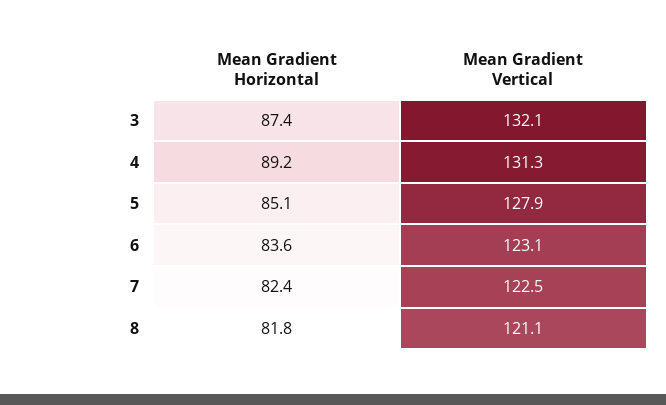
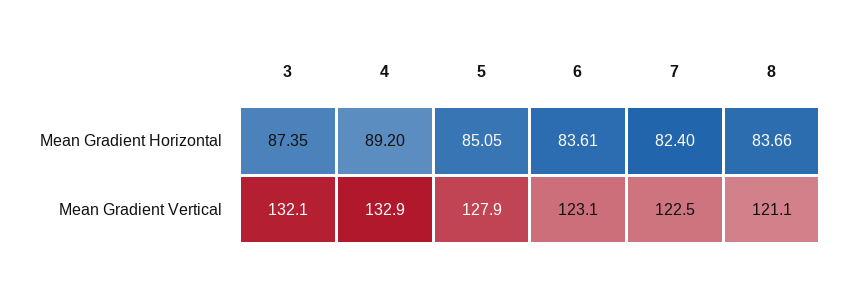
  {
    "Mean Gradient Horizontal": {
      "3": 87.35,
      "4": 89.2,
      "5": 85.05,
      "6": 83.61,
      "7": 82.4,
-     "8": 81.8
+     "8": 83.66
    },
    "Mean Gradient Vertical": {
      "3": 132.1,
-     "4": 131.3,
+     "4": 132.9,
      "5": 127.9,
      "6": 123.1,
      "7": 122.5,
      "8": 121.1
    }
  }

